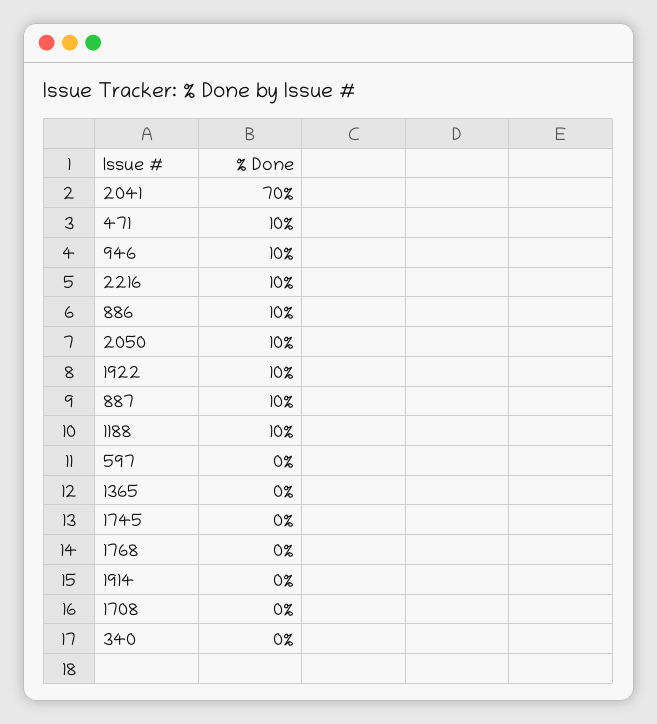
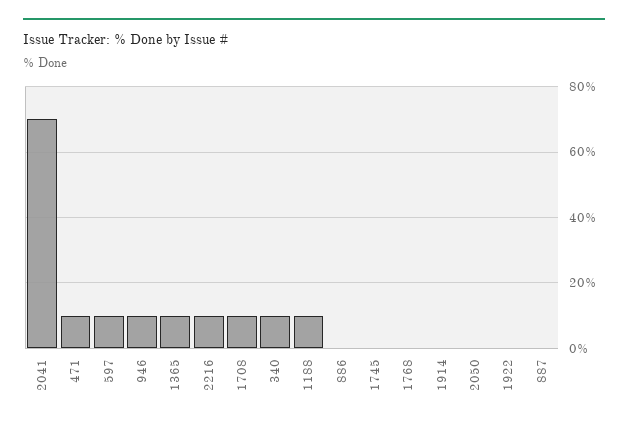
  {
    "2041": 70,
    "471": 10,
    "946": 10,
    "2216": 10,
-   "886": 10,
+   "886": 0,
-   "2050": 10,
+   "2050": 0,
-   "1922": 10,
+   "1922": 0,
-   "887": 10,
+   "887": 0,
    "1188": 10,
-   "597": 0,
+   "597": 10,
-   "1365": 0,
+   "1365": 10,
    "1745": 0,
    "1768": 0,
    "1914": 0,
-   "1708": 0,
+   "1708": 10,
-   "340": 0
+   "340": 10
  }

